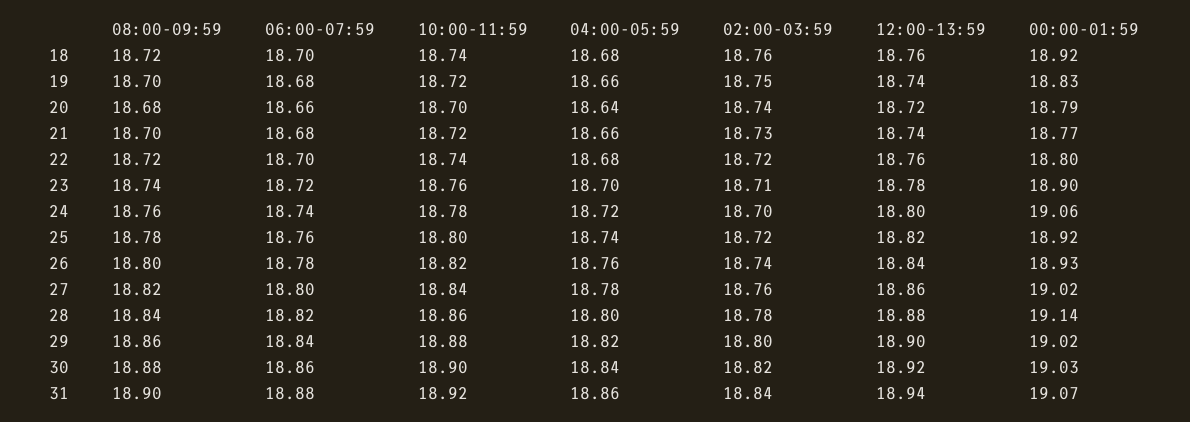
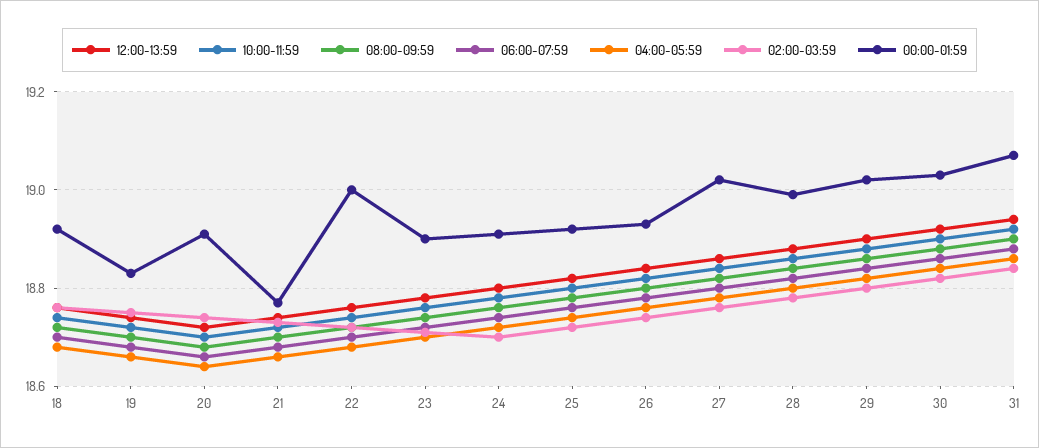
  {
    "08:00-09:59": {
      "18": 18.72,
      "19": 18.7,
      "20": 18.68,
      "21": 18.7,
      "22": 18.72,
      "23": 18.74,
      "24": 18.76,
      "25": 18.78,
      "26": 18.8,
      "27": 18.82,
      "28": 18.84,
      "29": 18.86,
      "30": 18.88,
      "31": 18.9
    },
    "06:00-07:59": {
      "18": 18.7,
      "19": 18.68,
      "20": 18.66,
      "21": 18.68,
      "22": 18.7,
      "23": 18.72,
      "24": 18.74,
      "25": 18.76,
      "26": 18.78,
      "27": 18.8,
      "28": 18.82,
      "29": 18.84,
      "30": 18.86,
      "31": 18.88
    },
    "10:00-11:59": {
      "18": 18.74,
      "19": 18.72,
      "20": 18.7,
      "21": 18.72,
      "22": 18.74,
      "23": 18.76,
      "24": 18.78,
      "25": 18.8,
      "26": 18.82,
      "27": 18.84,
      "28": 18.86,
      "29": 18.88,
      "30": 18.9,
      "31": 18.92
    },
    "04:00-05:59": {
      "18": 18.68,
      "19": 18.66,
      "20": 18.64,
      "21": 18.66,
      "22": 18.68,
      "23": 18.7,
      "24": 18.72,
      "25": 18.74,
      "26": 18.76,
      "27": 18.78,
      "28": 18.8,
      "29": 18.82,
      "30": 18.84,
      "31": 18.86
    },
    "02:00-03:59": {
      "18": 18.76,
      "19": 18.75,
      "20": 18.74,
      "21": 18.73,
      "22": 18.72,
      "23": 18.71,
      "24": 18.7,
      "25": 18.72,
      "26": 18.74,
      "27": 18.76,
      "28": 18.78,
      "29": 18.8,
      "30": 18.82,
      "31": 18.84
    },
    "12:00-13:59": {
      "18": 18.76,
      "19": 18.74,
      "20": 18.72,
      "21": 18.74,
      "22": 18.76,
      "23": 18.78,
      "24": 18.8,
      "25": 18.82,
      "26": 18.84,
      "27": 18.86,
      "28": 18.88,
      "29": 18.9,
      "30": 18.92,
      "31": 18.94
    },
    "00:00-01:59": {
      "18": 18.92,
      "19": 18.83,
-     "20": 18.79,
+     "20": 18.9,
      "21": 18.77,
-     "22": 18.8,
+     "22": 19,
      "23": 18.9,
-     "24": 19.06,
+     "24": 18.9,
      "25": 18.92,
      "26": 18.93,
      "27": 19.02,
-     "28": 19.14,
+     "28": 19,
      "29": 19.02,
      "30": 19.03,
      "31": 19.07
    }
  }

